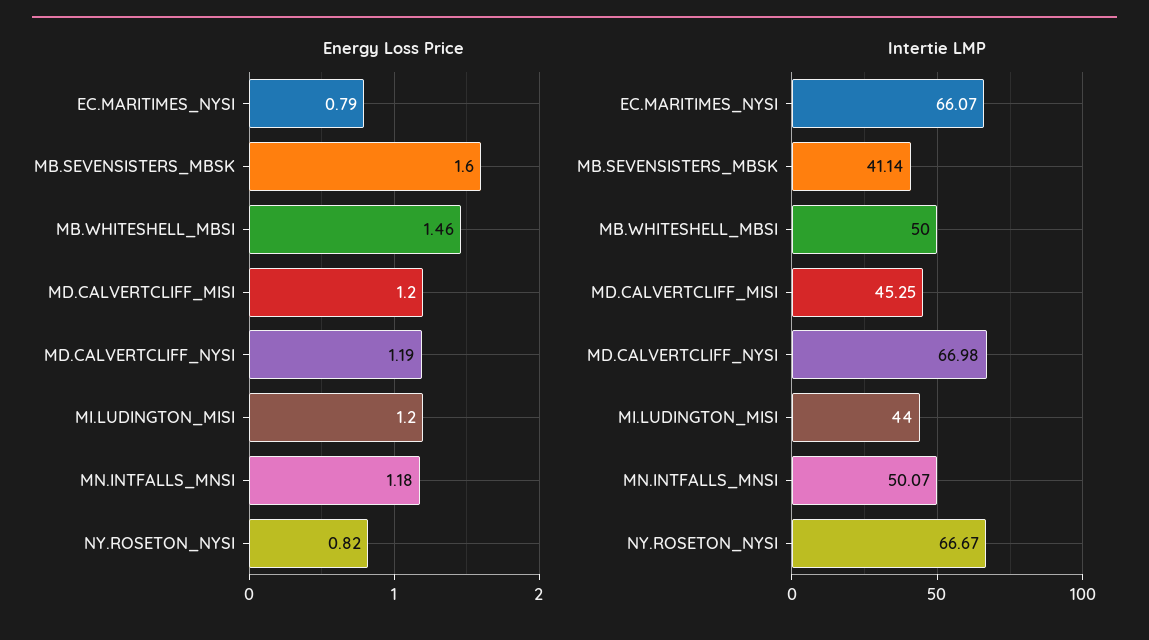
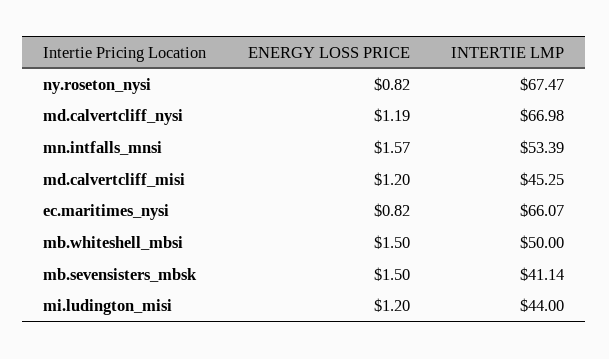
  {
    "Energy Loss Price": {
-     "EC.MARITIMES_NYSI": 0.79,
+     "EC.MARITIMES_NYSI": 0.82,
-     "MB.SEVENSISTERS_MBSK": 1.6,
+     "MB.SEVENSISTERS_MBSK": 1.5,
-     "MB.WHITESHELL_MBSI": 1.46,
+     "MB.WHITESHELL_MBSI": 1.5,
      "MD.CALVERTCLIFF_MISI": 1.2,
      "MD.CALVERTCLIFF_NYSI": 1.19,
      "MI.LUDINGTON_MISI": 1.2,
-     "MN.INTFALLS_MNSI": 1.18,
+     "MN.INTFALLS_MNSI": 1.57,
      "NY.ROSETON_NYSI": 0.82
    },
    "Intertie LMP": {
      "EC.MARITIMES_NYSI": 66.07,
      "MB.SEVENSISTERS_MBSK": 41.14,
      "MB.WHITESHELL_MBSI": 50,
      "MD.CALVERTCLIFF_MISI": 45.25,
      "MD.CALVERTCLIFF_NYSI": 66.98,
      "MI.LUDINGTON_MISI": 44,
-     "MN.INTFALLS_MNSI": 50.07,
+     "MN.INTFALLS_MNSI": 53.39,
-     "NY.ROSETON_NYSI": 66.67
+     "NY.ROSETON_NYSI": 67.47
    }
  }

